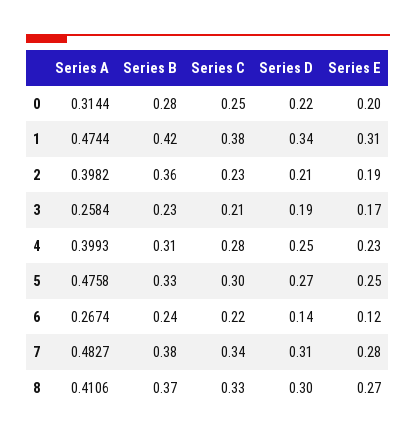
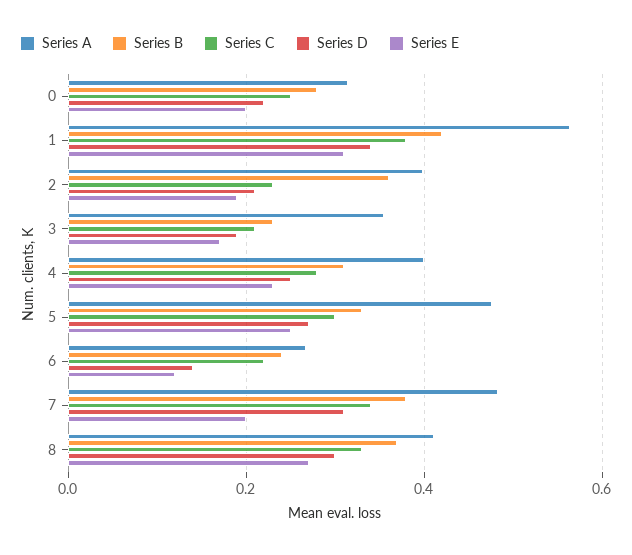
  {
    "Series A": {
      "0": 0.3144,
-     "1": 0.4744,
+     "1": 0.56,
      "2": 0.3982,
-     "3": 0.2584,
+     "3": 0.36,
      "4": 0.3993,
      "5": 0.4758,
      "6": 0.2674,
      "7": 0.4827,
      "8": 0.4106
    },
    "Series B": {
      "0": 0.28,
      "1": 0.42,
      "2": 0.36,
      "3": 0.23,
      "4": 0.31,
      "5": 0.33,
      "6": 0.24,
      "7": 0.38,
      "8": 0.37
    },
    "Series C": {
      "0": 0.25,
      "1": 0.38,
      "2": 0.23,
      "3": 0.21,
      "4": 0.28,
      "5": 0.3,
      "6": 0.22,
      "7": 0.34,
      "8": 0.33
    },
    "Series D": {
      "0": 0.22,
      "1": 0.34,
      "2": 0.21,
      "3": 0.19,
      "4": 0.25,
      "5": 0.27,
      "6": 0.14,
      "7": 0.31,
      "8": 0.3
    },
    "Series E": {
      "0": 0.2,
      "1": 0.31,
      "2": 0.19,
      "3": 0.17,
      "4": 0.23,
      "5": 0.25,
      "6": 0.12,
-     "7": 0.28,
+     "7": 0.2,
      "8": 0.27
    }
  }

